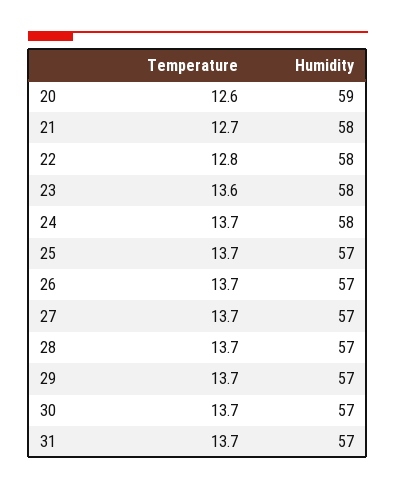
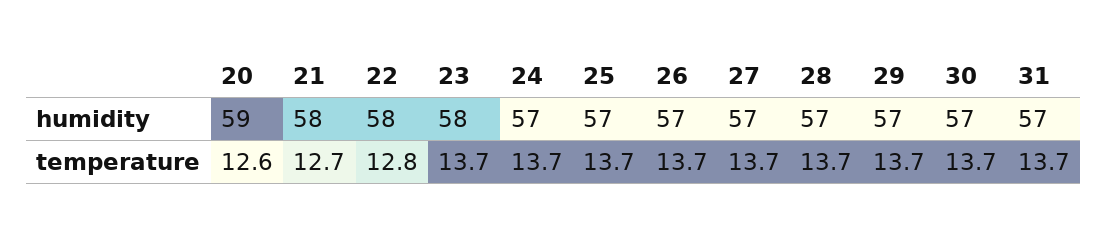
  {
    "Temperature": {
      "20": 12.6,
      "21": 12.7,
      "22": 12.8,
-     "23": 13.6,
+     "23": 13.7,
      "24": 13.7,
      "25": 13.7,
      "26": 13.7,
      "27": 13.7,
      "28": 13.7,
      "29": 13.7,
      "30": 13.7,
      "31": 13.7
    },
    "Humidity": {
      "20": 59,
      "21": 58,
      "22": 58,
      "23": 58,
-     "24": 58,
+     "24": 57,
      "25": 57,
      "26": 57,
      "27": 57,
      "28": 57,
      "29": 57,
      "30": 57,
      "31": 57
    }
  }

